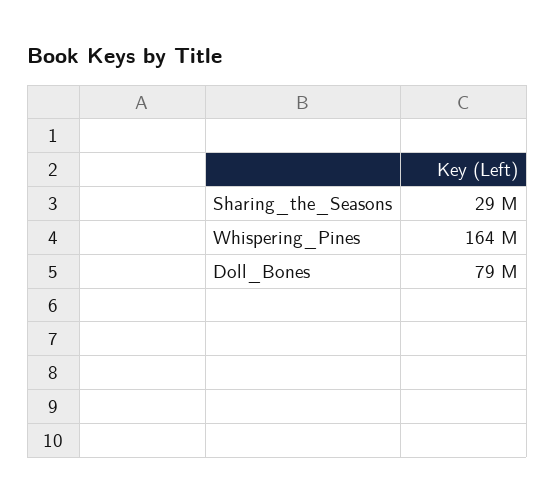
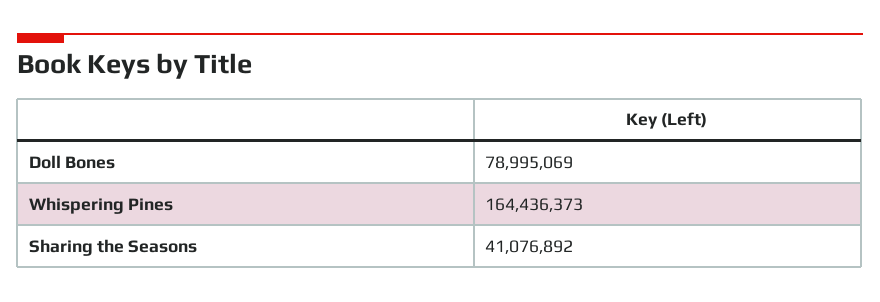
  {
-   "Sharing_the_Seasons": 29000000,
+   "Sharing_the_Seasons": 41076892,
    "Whispering_Pines": 164436373,
    "Doll_Bones": 78995069
  }

